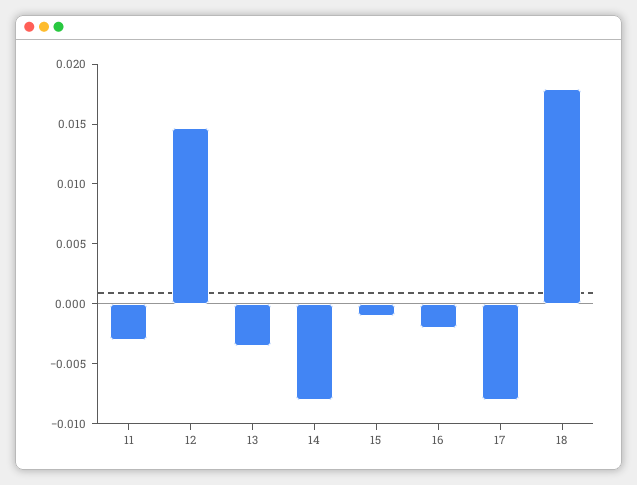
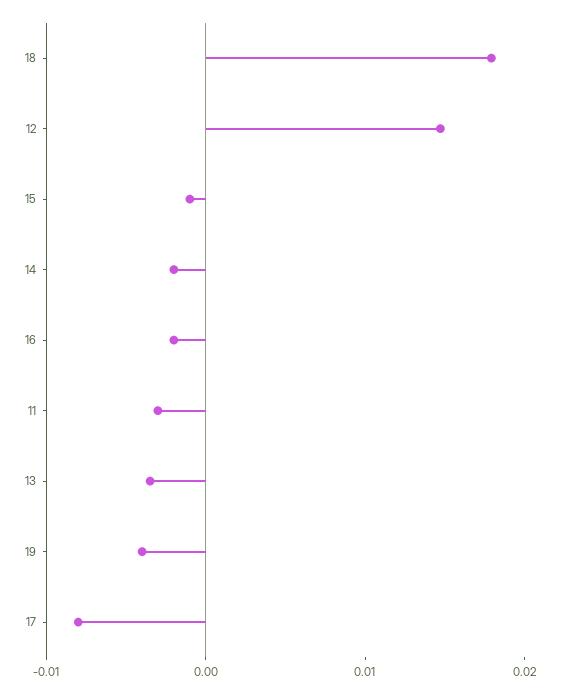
  {
    "11": -0.003,
    "12": 0.015,
    "13": -0.004,
-   "14": -0.008,
+   "14": -0.002,
    "15": -0.001,
    "16": -0.002,
    "17": -0.008,
-   "18": 0.018
+   "18": 0.018,
+   "19": -0.004
  }

